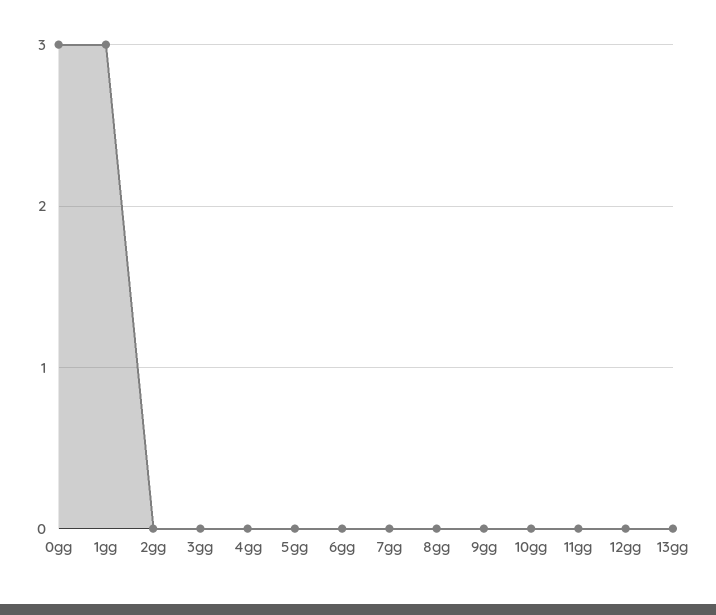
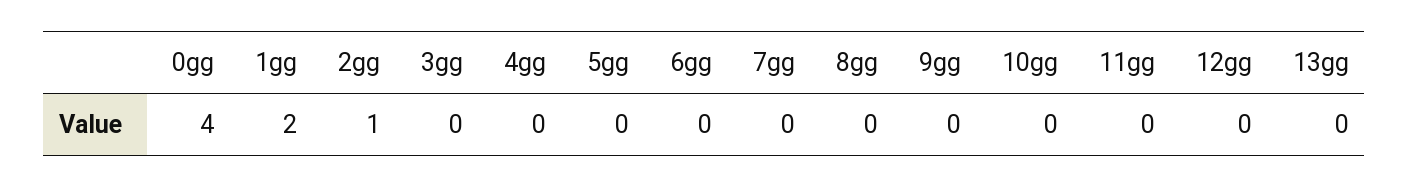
  {
-   "0gg": 3,
+   "0gg": 4,
-   "1gg": 3,
+   "1gg": 2,
-   "2gg": 0,
+   "2gg": 1,
    "3gg": 0,
    "4gg": 0,
    "5gg": 0,
    "6gg": 0,
    "7gg": 0,
    "8gg": 0,
    "9gg": 0,
    "10gg": 0,
    "11gg": 0,
    "12gg": 0,
    "13gg": 0
  }

